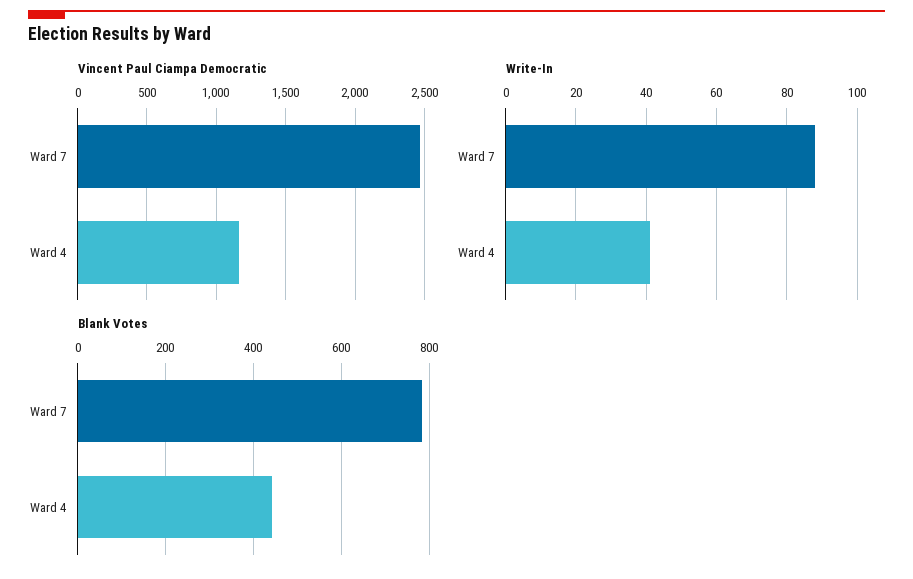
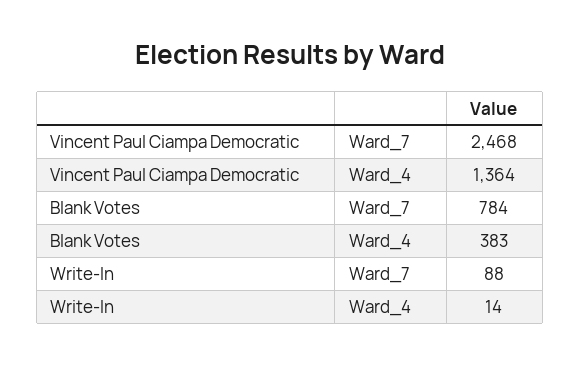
  {
    "Vincent Paul Ciampa Democratic": {
      "Ward 7": 2468,
-     "Ward 4": 1150
+     "Ward 4": 1364
    },
    "Write-In": {
      "Ward 7": 88,
-     "Ward 4": 40
+     "Ward 4": 14
    },
    "Blank Votes": {
      "Ward 7": 784,
-     "Ward 4": 440
+     "Ward 4": 383
    }
  }

